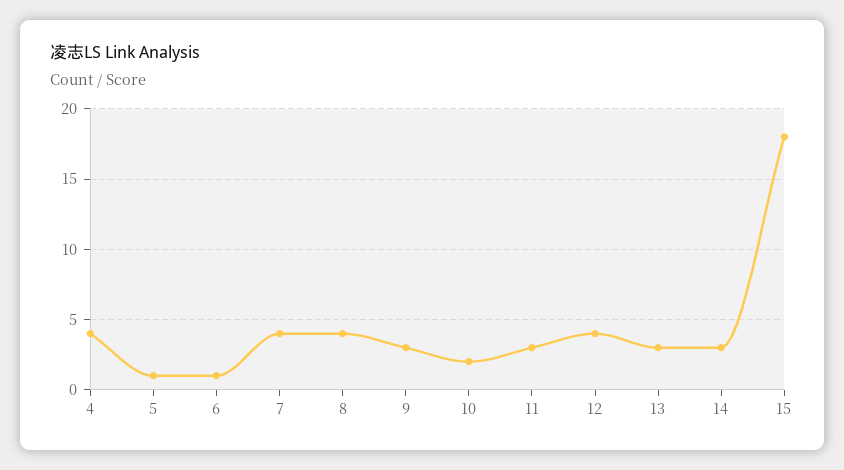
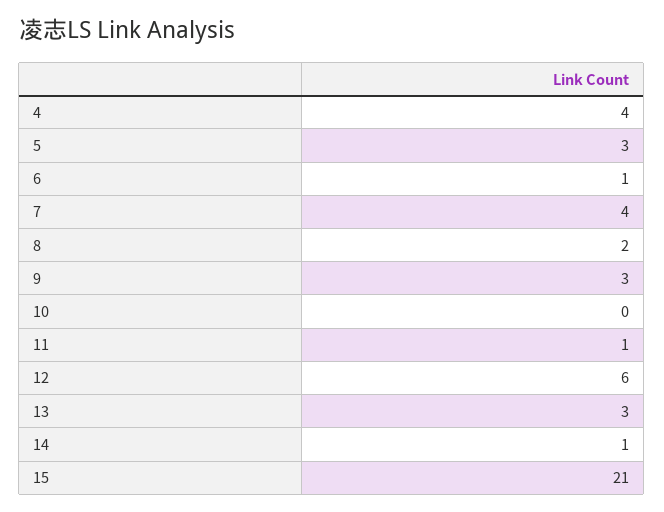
  {
    "4": 4,
-   "5": 1,
+   "5": 3,
    "6": 1,
    "7": 4,
-   "8": 4,
+   "8": 2,
    "9": 3,
-   "10": 2,
+   "10": 0,
-   "11": 3,
+   "11": 1,
-   "12": 4,
+   "12": 6,
    "13": 3,
-   "14": 3,
+   "14": 1,
-   "15": 18
+   "15": 21
  }

